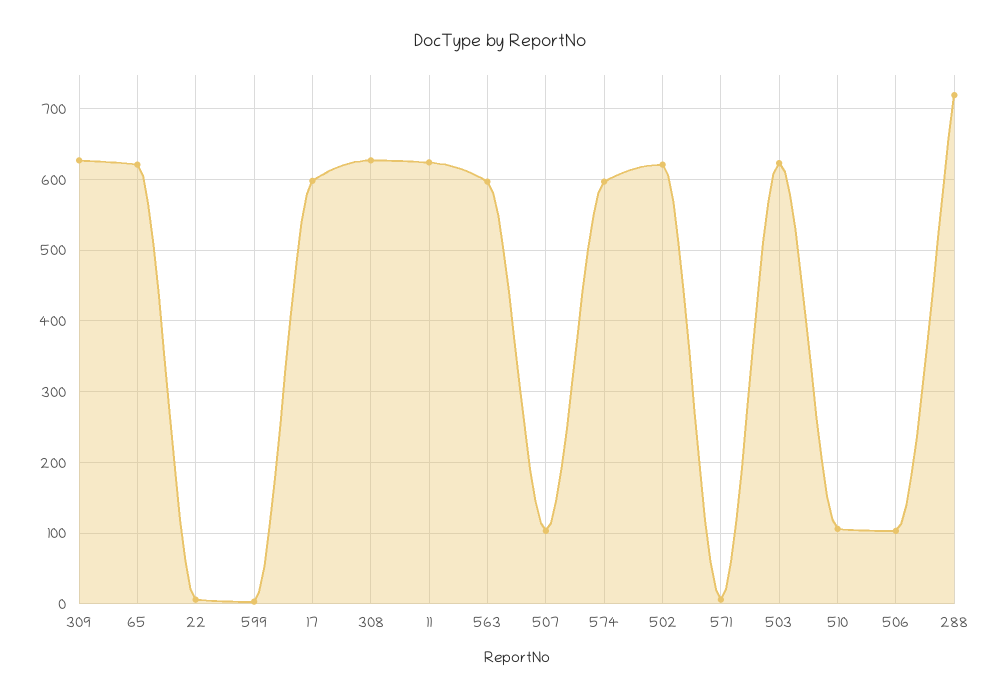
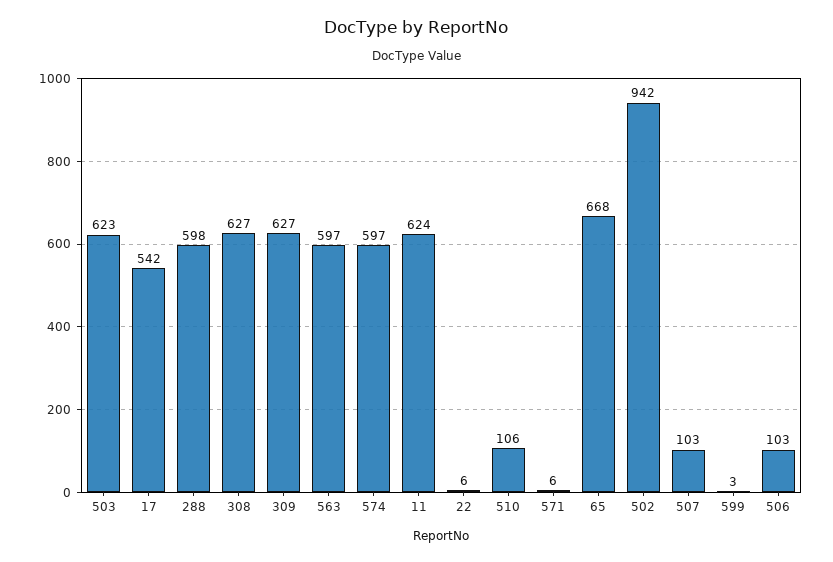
  {
    "309": 627,
-   "65": 620,
+   "65": 668,
    "22": 6,
    "599": 3,
-   "17": 600,
+   "17": 542,
    "308": 627,
    "11": 624,
    "563": 597,
    "507": 103,
    "574": 597,
-   "502": 620,
+   "502": 942,
    "571": 6,
    "503": 623,
    "510": 106,
    "506": 103,
-   "288": 720
+   "288": 598
  }

